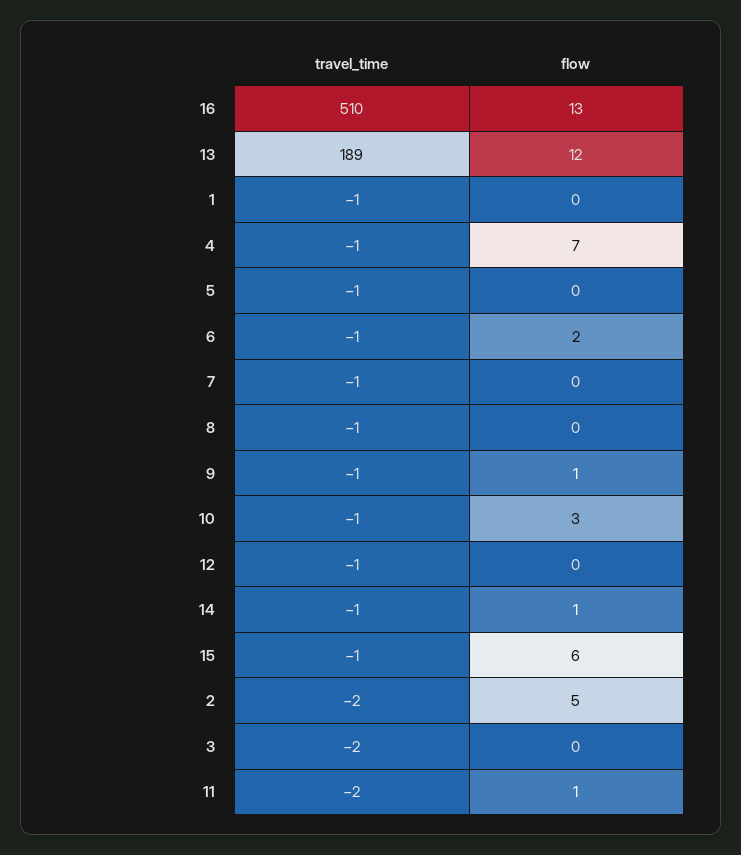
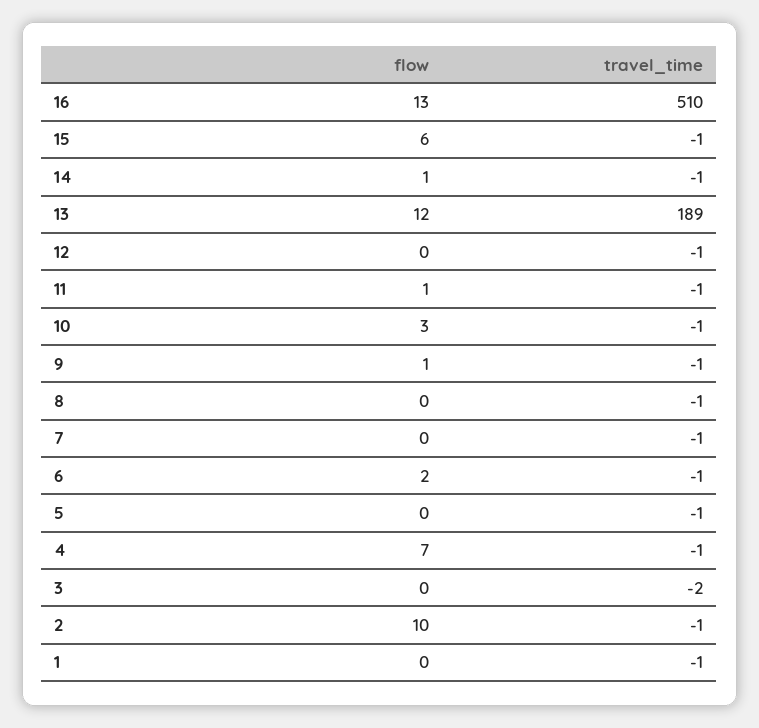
  {
    "travel_time": {
      "16": 510,
      "13": 189,
      "1": -1,
      "4": -1,
      "5": -1,
      "6": -1,
      "7": -1,
      "8": -1,
      "9": -1,
      "10": -1,
      "12": -1,
      "14": -1,
      "15": -1,
-     "2": -2,
+     "2": -1,
      "3": -2,
-     "11": -2
+     "11": -1
    },
    "flow": {
      "16": 13,
      "13": 12,
      "1": 0,
      "4": 7,
      "5": 0,
      "6": 2,
      "7": 0,
      "8": 0,
      "9": 1,
      "10": 3,
      "12": 0,
      "14": 1,
      "15": 6,
-     "2": 5,
+     "2": 10,
      "3": 0,
      "11": 1
    }
  }

